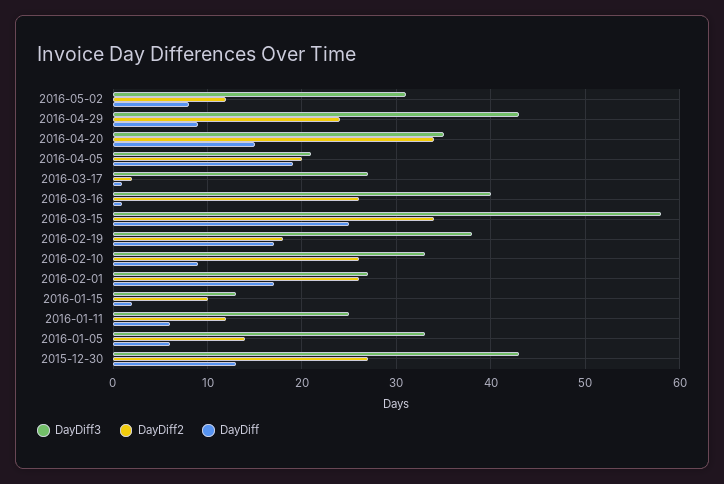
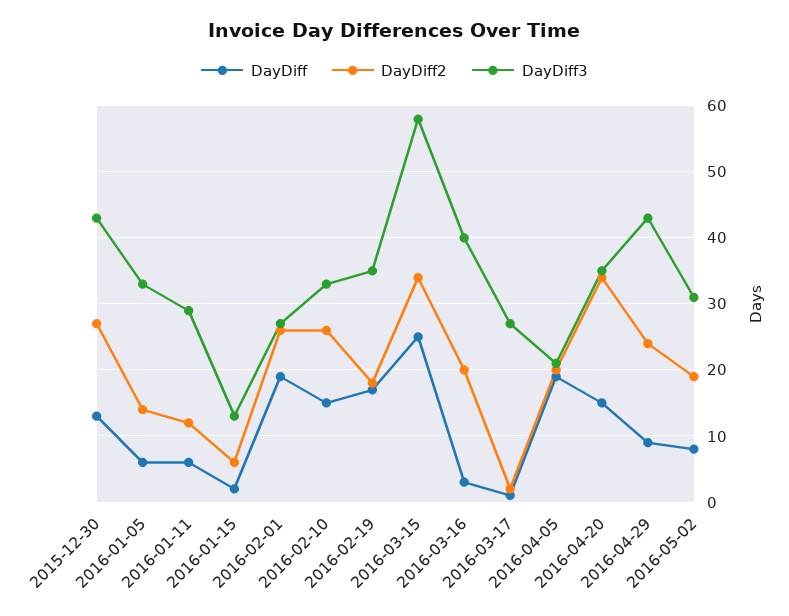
  {
    "DayDiff3": {
      "2016-05-02": 31,
      "2016-04-29": 43,
      "2016-04-20": 35,
      "2016-04-05": 21,
      "2016-03-17": 27,
      "2016-03-16": 40,
      "2016-03-15": 58,
-     "2016-02-19": 38,
+     "2016-02-19": 35,
      "2016-02-10": 33,
      "2016-02-01": 27,
      "2016-01-15": 13,
-     "2016-01-11": 25,
+     "2016-01-11": 29,
      "2016-01-05": 33,
      "2015-12-30": 43
    },
    "DayDiff2": {
-     "2016-05-02": 12,
+     "2016-05-02": 19,
      "2016-04-29": 24,
      "2016-04-20": 34,
      "2016-04-05": 20,
      "2016-03-17": 2,
-     "2016-03-16": 26,
+     "2016-03-16": 20,
      "2016-03-15": 34,
      "2016-02-19": 18,
      "2016-02-10": 26,
      "2016-02-01": 26,
-     "2016-01-15": 10,
+     "2016-01-15": 6,
      "2016-01-11": 12,
      "2016-01-05": 14,
      "2015-12-30": 27
    },
    "DayDiff": {
      "2016-05-02": 8,
      "2016-04-29": 9,
      "2016-04-20": 15,
      "2016-04-05": 19,
      "2016-03-17": 1,
-     "2016-03-16": 1,
+     "2016-03-16": 3,
      "2016-03-15": 25,
      "2016-02-19": 17,
-     "2016-02-10": 9,
+     "2016-02-10": 15,
-     "2016-02-01": 17,
+     "2016-02-01": 19,
      "2016-01-15": 2,
      "2016-01-11": 6,
      "2016-01-05": 6,
      "2015-12-30": 13
    }
  }

